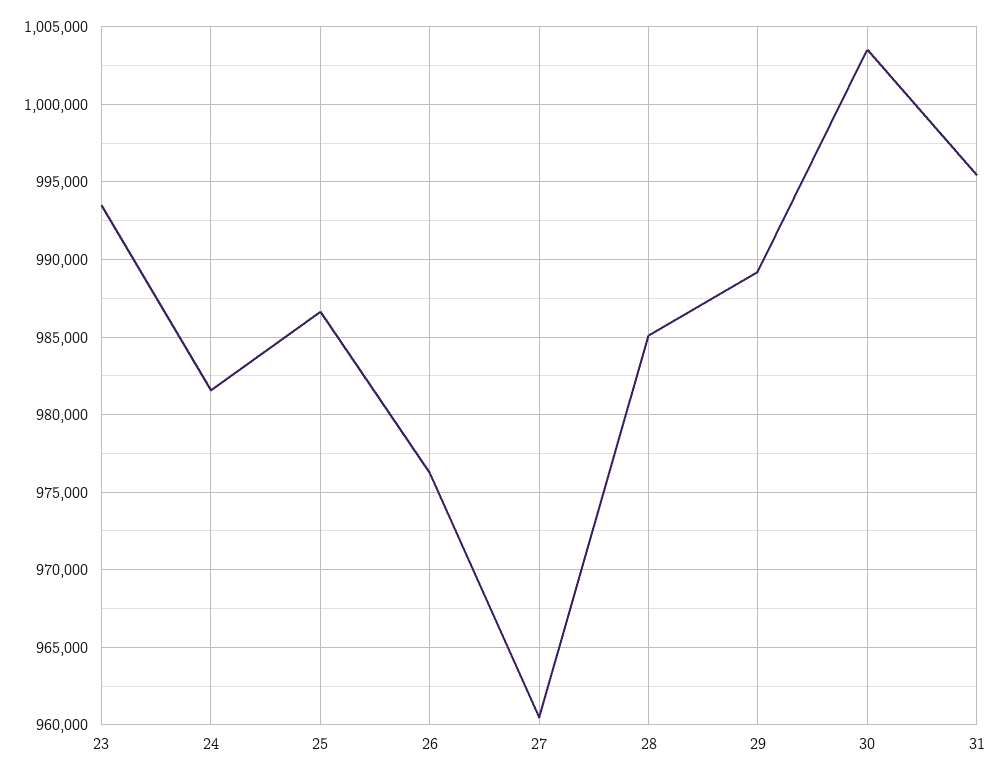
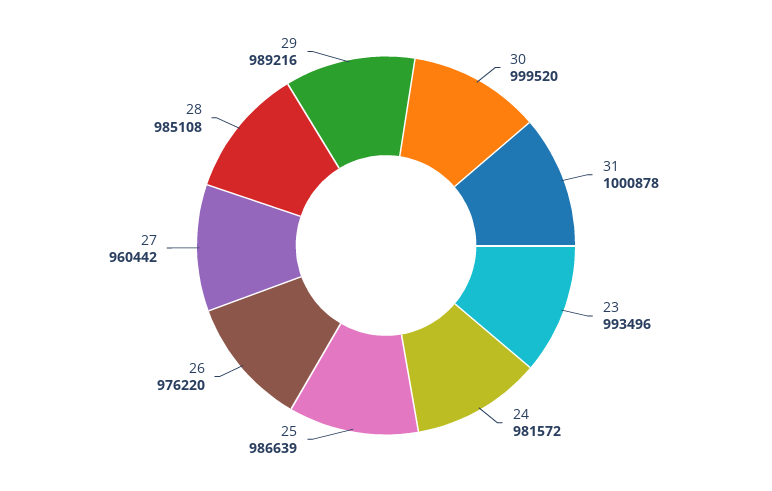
  {
    "23": 993496,
    "24": 981572,
    "25": 986639,
    "26": 976220,
    "27": 960442,
    "28": 985108,
    "29": 989216,
-   "30": 1003500,
+   "30": 999520,
-   "31": 995500
+   "31": 1000878
  }

